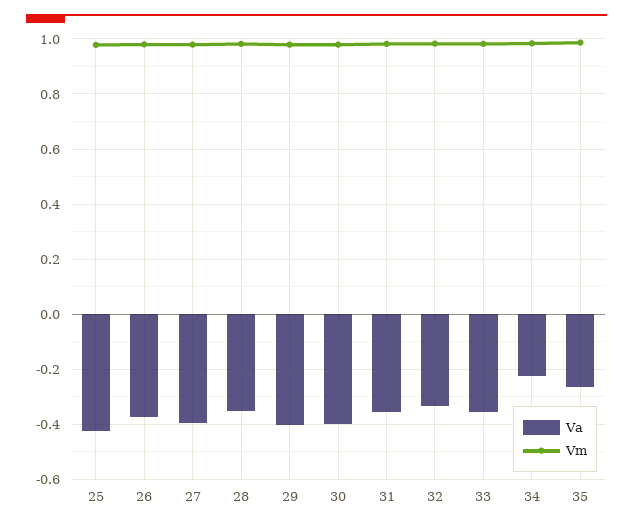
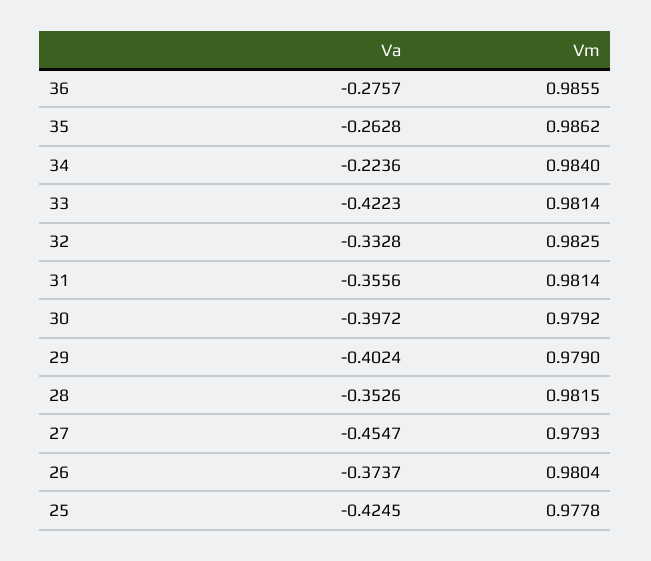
  {
    "Va": {
      "25": -0.4245,
      "26": -0.3737,
-     "27": -0.4,
+     "27": -0.4547,
      "28": -0.3526,
      "29": -0.4024,
      "30": -0.3972,
      "31": -0.3556,
      "32": -0.3328,
-     "33": -0.35,
+     "33": -0.4223,
      "34": -0.2236,
-     "35": -0.2628
+     "35": -0.2628,
+     "36": -0.2757
    },
    "Vm": {
      "25": 0.9778,
      "26": 0.9804,
      "27": 0.9793,
      "28": 0.9815,
      "29": 0.979,
      "30": 0.9792,
      "31": 0.9814,
      "32": 0.9825,
      "33": 0.9814,
      "34": 0.984,
-     "35": 0.9862
+     "35": 0.9862,
+     "36": 0.9855
    }
  }

